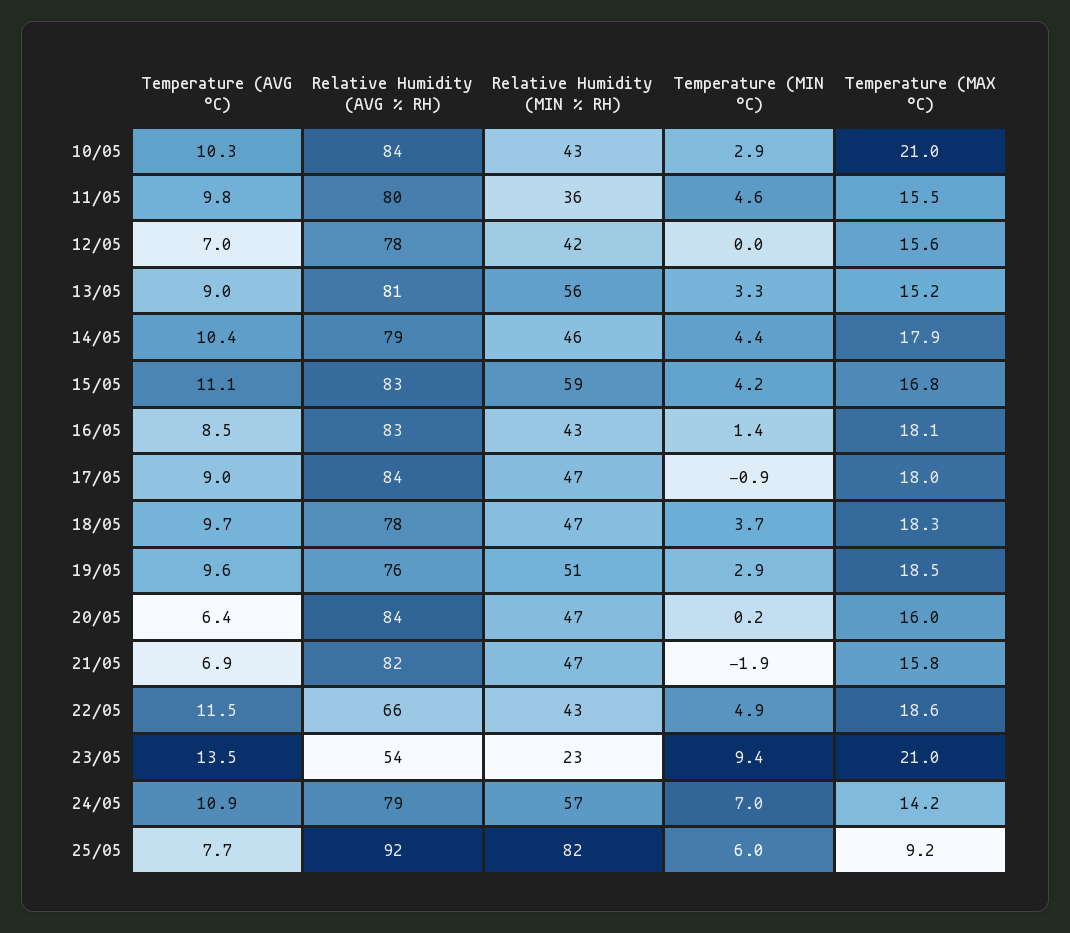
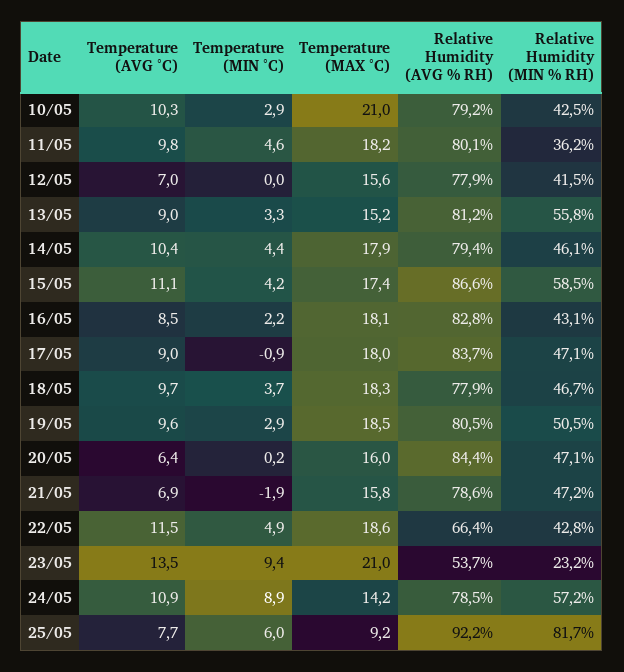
  {
    "Temperature (AVG °C)": {
      "10/05": 10.3,
      "11/05": 9.8,
      "12/05": 7,
      "13/05": 9,
      "14/05": 10.4,
      "15/05": 11.1,
      "16/05": 8.5,
      "17/05": 9,
      "18/05": 9.7,
      "19/05": 9.6,
      "20/05": 6.4,
      "21/05": 6.9,
      "22/05": 11.5,
      "23/05": 13.5,
      "24/05": 10.9,
      "25/05": 7.7
    },
    "Relative Humidity (AVG % RH)": {
-     "10/05": 84,
+     "10/05": 79.2,
      "11/05": 80.1,
      "12/05": 77.9,
      "13/05": 81.2,
      "14/05": 79.4,
-     "15/05": 83,
+     "15/05": 86.6,
      "16/05": 82.8,
      "17/05": 83.7,
      "18/05": 77.9,
-     "19/05": 76,
+     "19/05": 80.5,
      "20/05": 84.4,
-     "21/05": 82,
+     "21/05": 78.6,
      "22/05": 66.4,
      "23/05": 53.7,
      "24/05": 78.5,
      "25/05": 92.2
    },
    "Relative Humidity (MIN % RH)": {
      "10/05": 42.5,
      "11/05": 36.2,
      "12/05": 41.5,
      "13/05": 55.8,
      "14/05": 46.1,
      "15/05": 58.5,
      "16/05": 43.1,
      "17/05": 47.1,
      "18/05": 46.7,
      "19/05": 50.5,
      "20/05": 47.1,
      "21/05": 47.2,
      "22/05": 42.8,
      "23/05": 23.2,
      "24/05": 57.2,
      "25/05": 81.7
    },
    "Temperature (MIN °C)": {
      "10/05": 2.9,
      "11/05": 4.6,
      "12/05": 0,
      "13/05": 3.3,
      "14/05": 4.4,
      "15/05": 4.2,
-     "16/05": 1.4,
+     "16/05": 2.2,
      "17/05": -0.9,
      "18/05": 3.7,
      "19/05": 2.9,
      "20/05": 0.2,
      "21/05": -1.9,
      "22/05": 4.9,
      "23/05": 9.4,
-     "24/05": 7,
+     "24/05": 8.9,
      "25/05": 6
    },
    "Temperature (MAX °C)": {
      "10/05": 21,
-     "11/05": 15.5,
+     "11/05": 18.2,
      "12/05": 15.6,
      "13/05": 15.2,
      "14/05": 17.9,
-     "15/05": 16.8,
+     "15/05": 17.4,
      "16/05": 18.1,
      "17/05": 18,
      "18/05": 18.3,
      "19/05": 18.5,
      "20/05": 16,
      "21/05": 15.8,
      "22/05": 18.6,
      "23/05": 21,
      "24/05": 14.2,
      "25/05": 9.2
    }
  }

